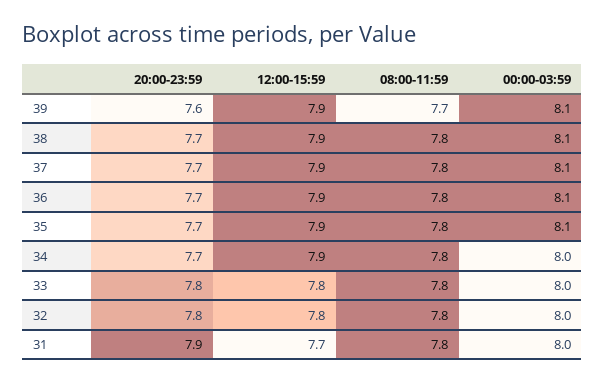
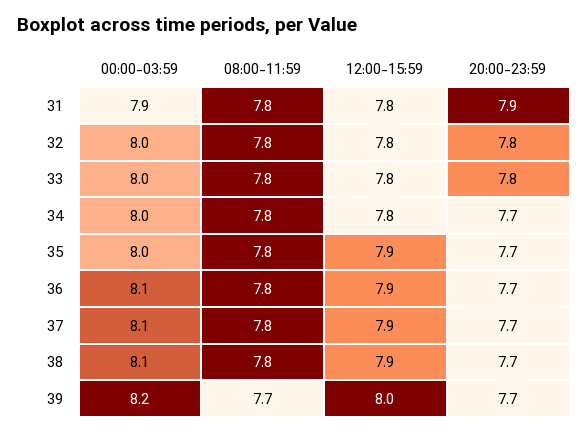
  {
    "20:00-23:59": {
-     "39": 7.6,
+     "39": 7.7,
      "38": 7.7,
      "37": 7.7,
      "36": 7.7,
      "35": 7.7,
      "34": 7.7,
      "33": 7.8,
      "32": 7.8,
      "31": 7.9
    },
    "12:00-15:59": {
-     "39": 7.9,
+     "39": 8,
      "38": 7.9,
      "37": 7.9,
      "36": 7.9,
      "35": 7.9,
-     "34": 7.9,
+     "34": 7.8,
      "33": 7.8,
      "32": 7.8,
-     "31": 7.7
+     "31": 7.8
    },
    "08:00-11:59": {
      "39": 7.7,
      "38": 7.8,
      "37": 7.8,
      "36": 7.8,
      "35": 7.8,
      "34": 7.8,
      "33": 7.8,
      "32": 7.8,
      "31": 7.8
    },
    "00:00-03:59": {
-     "39": 8.1,
+     "39": 8.2,
      "38": 8.1,
      "37": 8.1,
      "36": 8.1,
-     "35": 8.1,
+     "35": 8,
      "34": 8,
      "33": 8,
      "32": 8,
-     "31": 8
+     "31": 7.9
    }
  }

